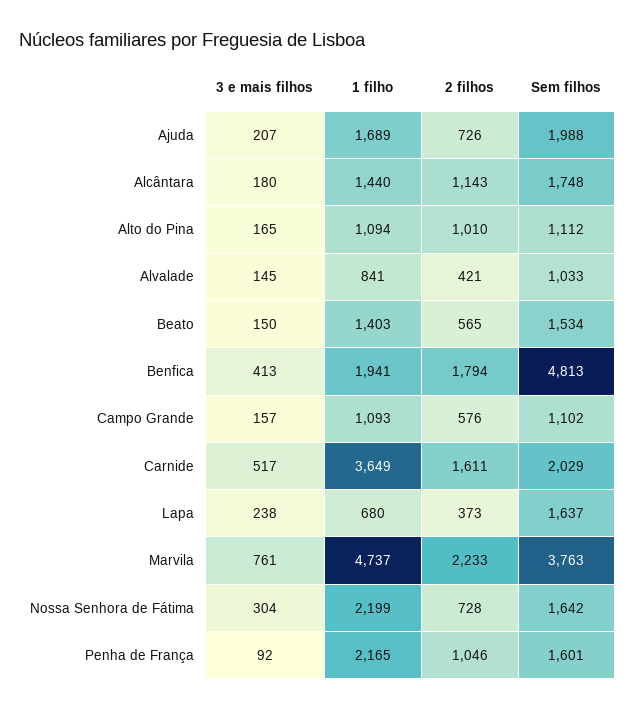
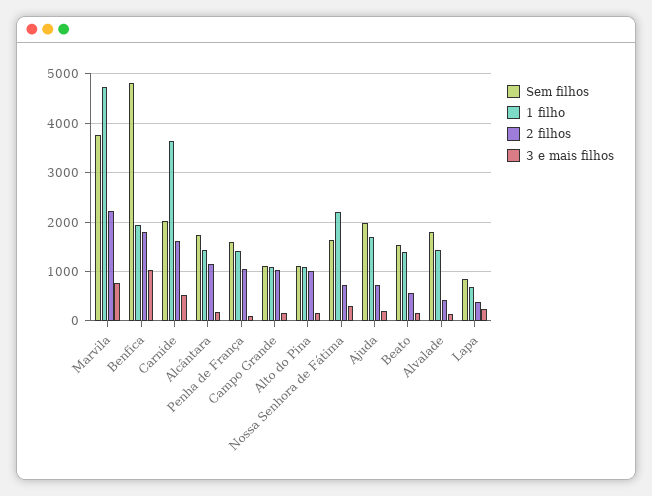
  {
    "3 e mais filhos": {
      "Ajuda": 207,
      "Alcântara": 180,
      "Alto do Pina": 165,
      "Alvalade": 145,
      "Beato": 150,
-     "Benfica": 413,
+     "Benfica": 1000,
      "Campo Grande": 157,
      "Carnide": 517,
      "Lapa": 238,
      "Marvila": 761,
      "Nossa Senhora de Fátima": 304,
      "Penha de França": 92
    },
    "1 filho": {
      "Ajuda": 1689,
      "Alcântara": 1440,
      "Alto do Pina": 1094,
-     "Alvalade": 841,
+     "Alvalade": 1400,
      "Beato": 1403,
      "Benfica": 1941,
      "Campo Grande": 1093,
      "Carnide": 3649,
      "Lapa": 680,
      "Marvila": 4737,
      "Nossa Senhora de Fátima": 2199,
-     "Penha de França": 2165
+     "Penha de França": 1400
    },
    "2 filhos": {
      "Ajuda": 726,
      "Alcântara": 1143,
      "Alto do Pina": 1010,
      "Alvalade": 421,
      "Beato": 565,
      "Benfica": 1794,
-     "Campo Grande": 576,
+     "Campo Grande": 1000,
      "Carnide": 1611,
      "Lapa": 373,
      "Marvila": 2233,
      "Nossa Senhora de Fátima": 728,
      "Penha de França": 1046
    },
    "Sem filhos": {
      "Ajuda": 1988,
      "Alcântara": 1748,
      "Alto do Pina": 1112,
-     "Alvalade": 1033,
+     "Alvalade": 1800,
      "Beato": 1534,
      "Benfica": 4813,
      "Campo Grande": 1102,
      "Carnide": 2029,
-     "Lapa": 1637,
+     "Lapa": 800,
      "Marvila": 3763,
      "Nossa Senhora de Fátima": 1642,
      "Penha de França": 1601
    }
  }

